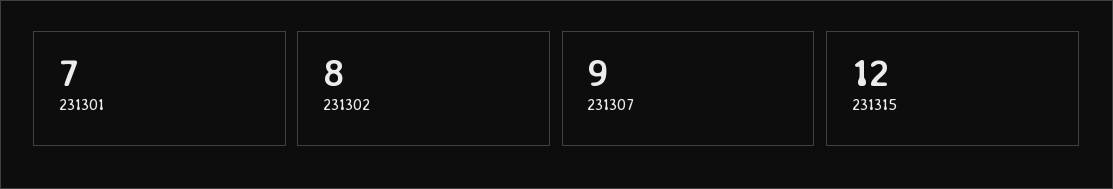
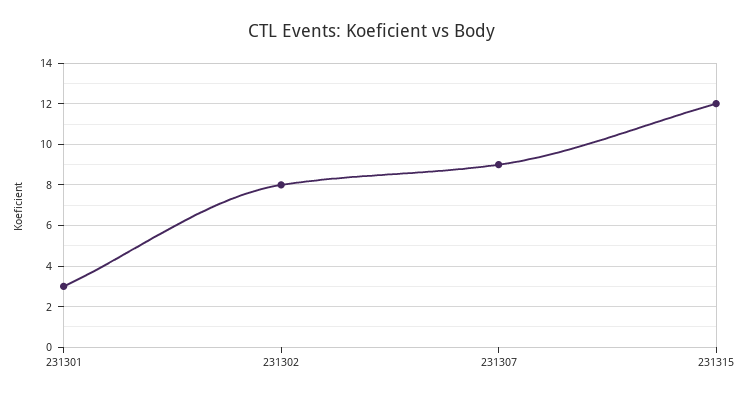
  {
-   "231301": 7,
+   "231301": 3,
    "231302": 8,
    "231307": 9,
    "231315": 12
  }

